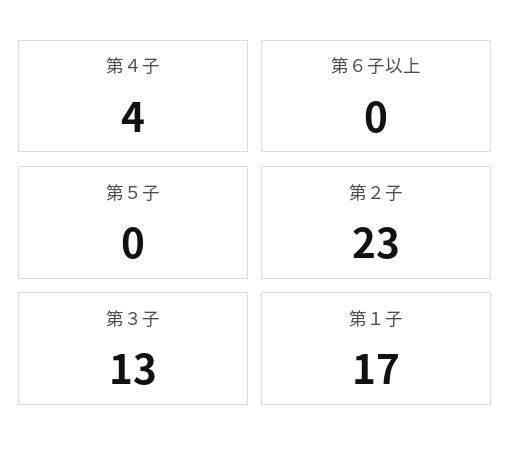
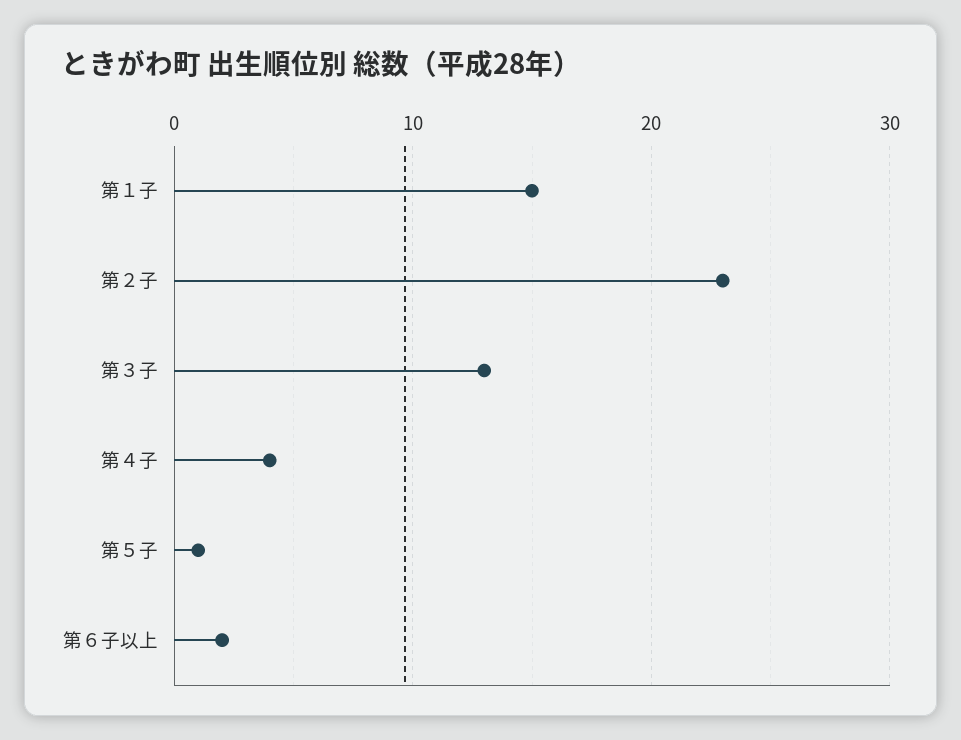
  {
    "第４子": 4,
-   "第６子以上": 0,
+   "第６子以上": 2,
-   "第５子": 0,
+   "第５子": 1,
    "第２子": 23,
    "第３子": 13,
-   "第１子": 17
+   "第１子": 15
  }

